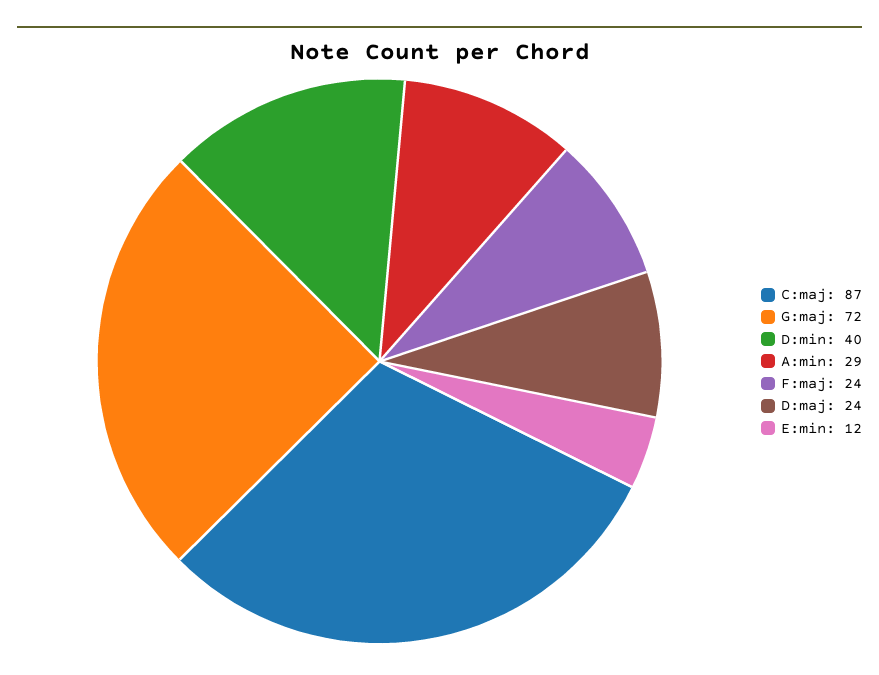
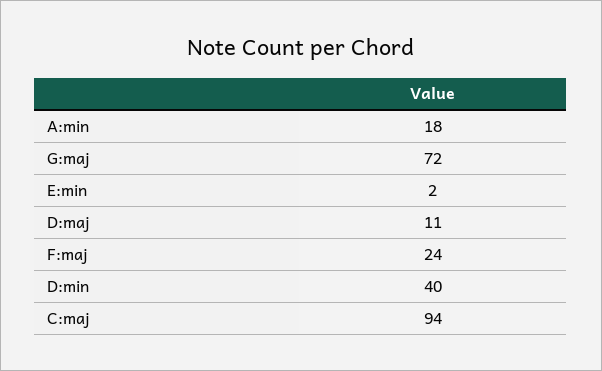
  {
-   "C:maj": 87,
+   "C:maj": 94,
    "G:maj": 72,
    "D:min": 40,
-   "A:min": 29,
+   "A:min": 18,
    "F:maj": 24,
-   "D:maj": 24,
+   "D:maj": 11,
-   "E:min": 12
+   "E:min": 2
  }

